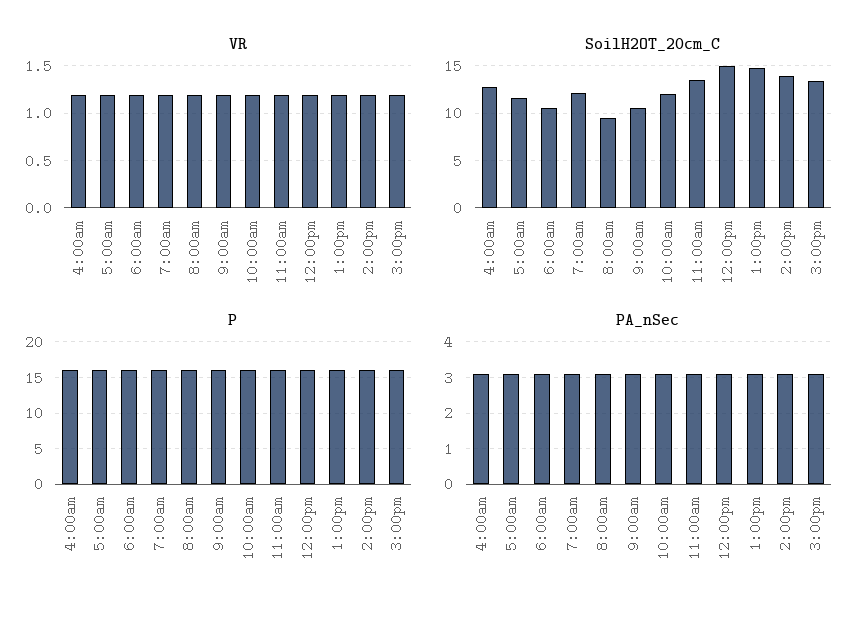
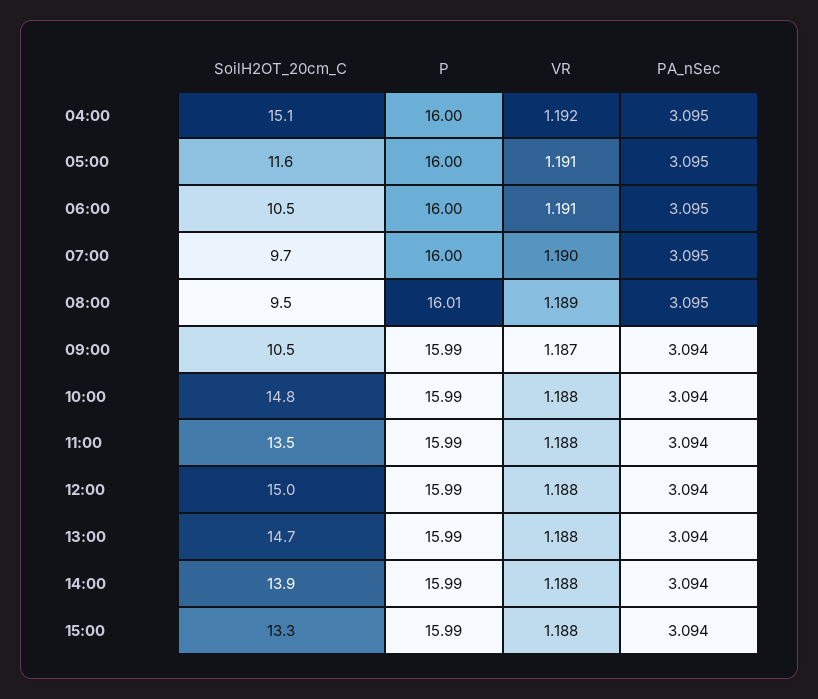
  {
    "VR": {
      "4:00am": 1.192,
      "5:00am": 1.191,
      "6:00am": 1.191,
      "7:00am": 1.19,
      "8:00am": 1.189,
      "9:00am": 1.187,
      "10:00am": 1.188,
      "11:00am": 1.188,
      "12:00pm": 1.188,
      "1:00pm": 1.188,
      "2:00pm": 1.188,
      "3:00pm": 1.188
    },
    "SoilH2OT_20cm_C": {
-     "4:00am": 13,
+     "4:00am": 15.1,
      "5:00am": 11.6,
      "6:00am": 10.5,
-     "7:00am": 12,
+     "7:00am": 9.7,
      "8:00am": 9.5,
      "9:00am": 10.5,
-     "10:00am": 12,
+     "10:00am": 14.8,
      "11:00am": 13.5,
      "12:00pm": 15,
      "1:00pm": 14.7,
      "2:00pm": 13.9,
      "3:00pm": 13.3
    },
    "P": {
      "4:00am": 16,
      "5:00am": 16,
      "6:00am": 16,
      "7:00am": 16,
      "8:00am": 16.01,
      "9:00am": 15.99,
      "10:00am": 15.99,
      "11:00am": 15.99,
      "12:00pm": 15.99,
      "1:00pm": 15.99,
      "2:00pm": 15.99,
      "3:00pm": 15.99
    },
    "PA_nSec": {
      "4:00am": 3.095,
      "5:00am": 3.095,
      "6:00am": 3.095,
      "7:00am": 3.095,
      "8:00am": 3.095,
      "9:00am": 3.094,
      "10:00am": 3.094,
      "11:00am": 3.094,
      "12:00pm": 3.094,
      "1:00pm": 3.094,
      "2:00pm": 3.094,
      "3:00pm": 3.094
    }
  }

